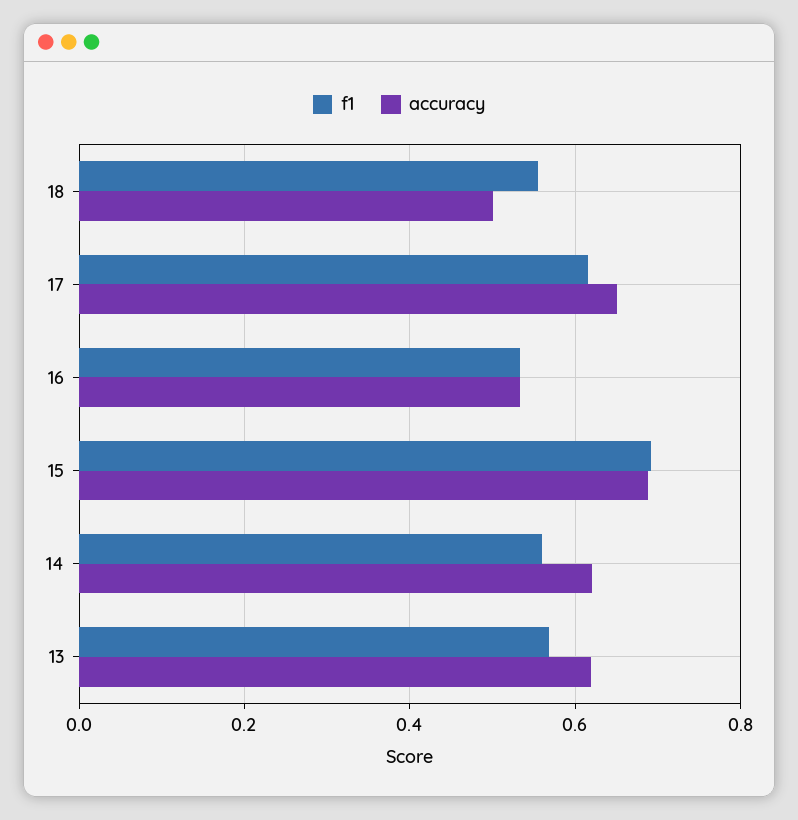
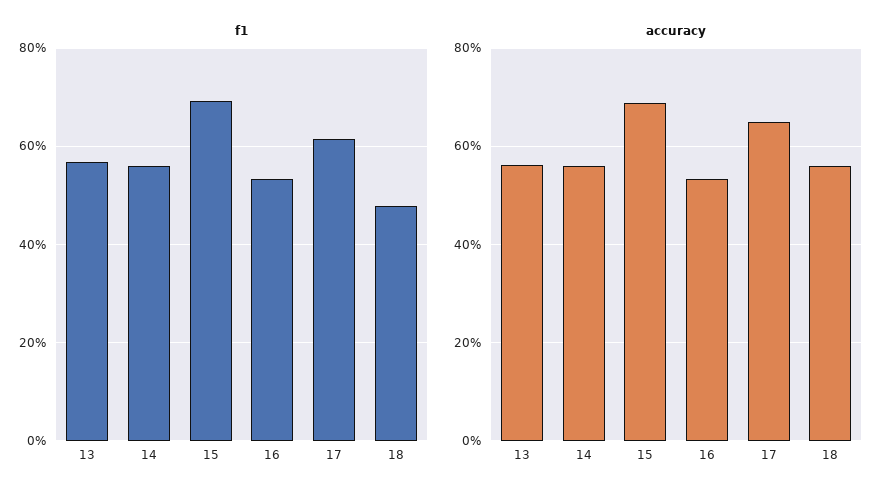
  {
    "f1": {
-     "18": 0.56,
+     "18": 0.48,
      "17": 0.62,
      "16": 0.54,
      "15": 0.7,
      "14": 0.56,
      "13": 0.56
    },
    "accuracy": {
-     "18": 0.5,
+     "18": 0.56,
      "17": 0.66,
      "16": 0.54,
      "15": 0.68,
-     "14": 0.62,
+     "14": 0.56,
-     "13": 0.62
+     "13": 0.56
    }
  }

